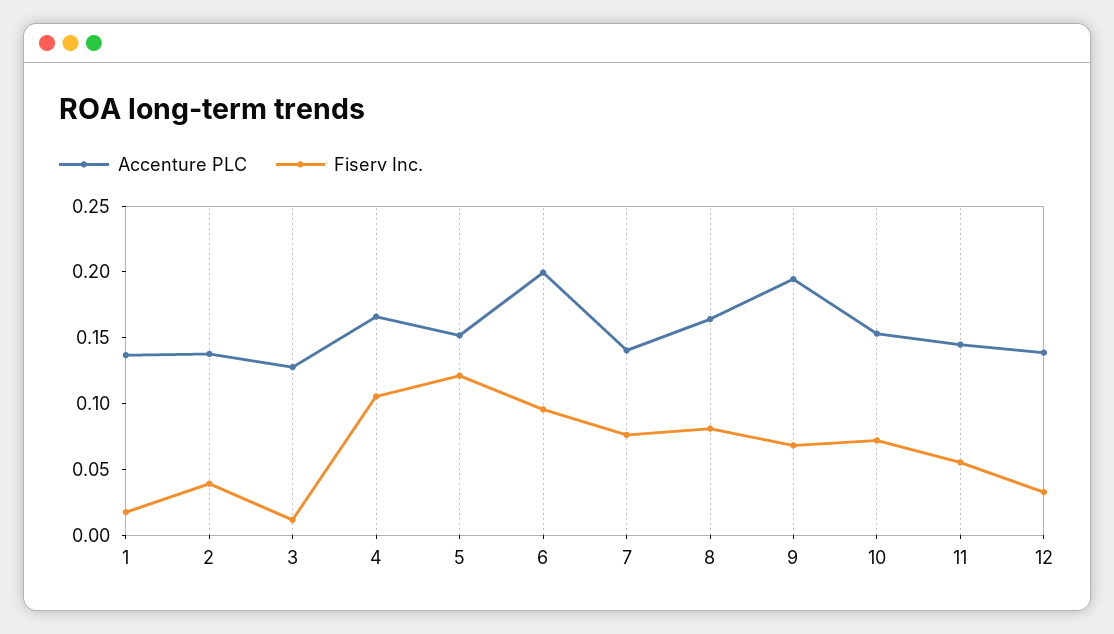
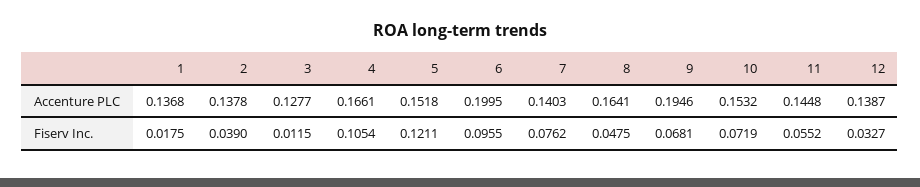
  {
    "Accenture PLC": {
      "1": 0.1368,
      "2": 0.1378,
      "3": 0.1277,
      "4": 0.1661,
      "5": 0.1518,
      "6": 0.1995,
      "7": 0.1403,
      "8": 0.1641,
      "9": 0.1946,
      "10": 0.1532,
      "11": 0.1448,
      "12": 0.1387
    },
    "Fiserv Inc.": {
      "1": 0.0175,
      "2": 0.039,
      "3": 0.0115,
      "4": 0.1054,
      "5": 0.1211,
      "6": 0.0955,
      "7": 0.0762,
-     "8": 0.08,
+     "8": 0.0475,
      "9": 0.0681,
      "10": 0.0719,
      "11": 0.0552,
      "12": 0.0327
    }
  }

